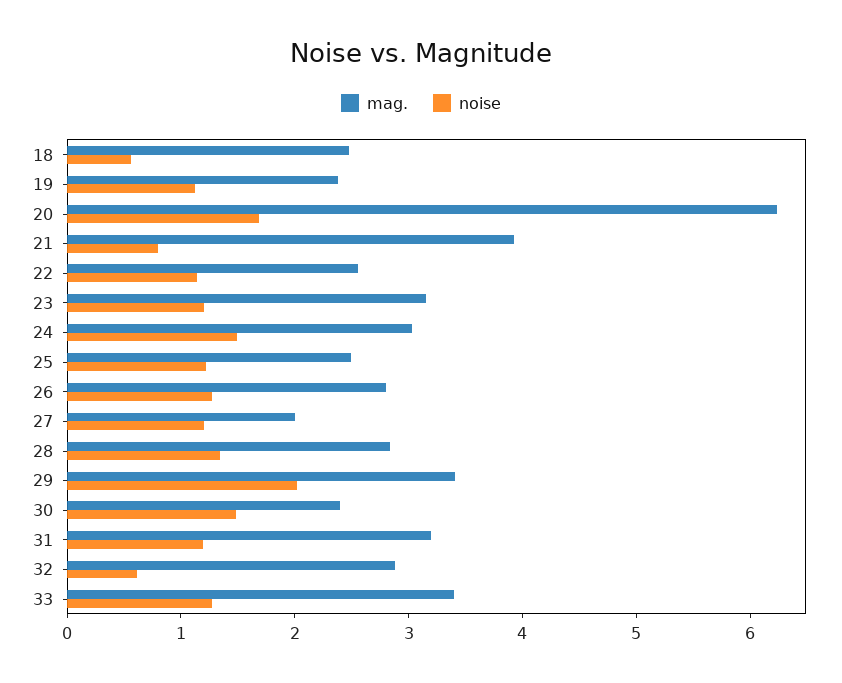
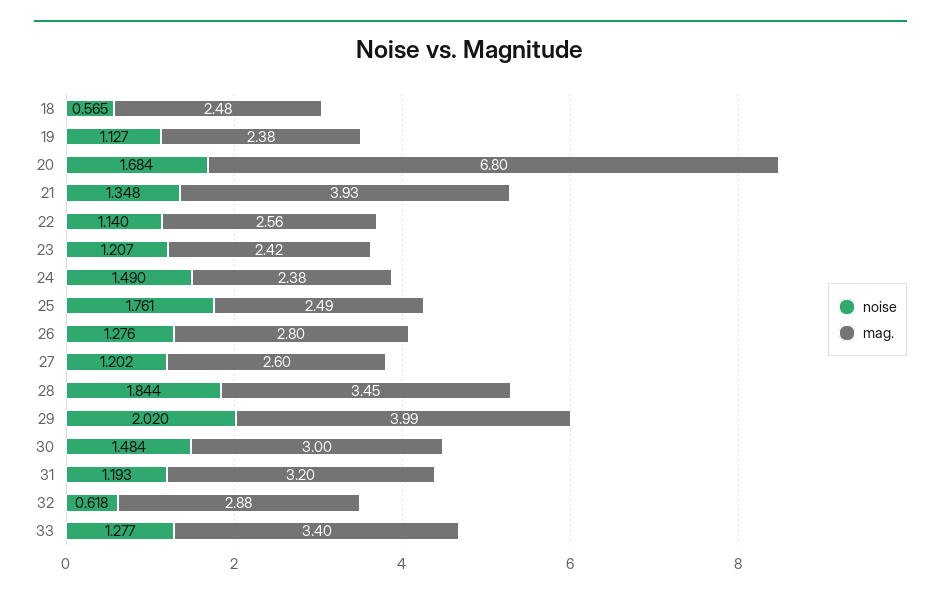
  {
    "mag.": {
      "18": 2.48,
      "19": 2.38,
-     "20": 6.2,
+     "20": 6.8,
      "21": 3.93,
      "22": 2.56,
-     "23": 3.2,
+     "23": 2.42,
-     "24": 3,
+     "24": 2.38,
      "25": 2.49,
      "26": 2.8,
-     "27": 2,
+     "27": 2.6,
-     "28": 2.8,
+     "28": 3.45,
-     "29": 3.4,
+     "29": 3.99,
-     "30": 2.4,
+     "30": 3,
      "31": 3.2,
      "32": 2.88,
      "33": 3.4
    },
    "noise": {
      "18": 0.565,
      "19": 1.127,
      "20": 1.684,
-     "21": 0.8,
+     "21": 1.348,
      "22": 1.14,
      "23": 1.207,
      "24": 1.49,
-     "25": 1.2,
+     "25": 1.761,
      "26": 1.276,
      "27": 1.202,
-     "28": 1.4,
+     "28": 1.844,
      "29": 2.02,
      "30": 1.484,
      "31": 1.193,
      "32": 0.618,
      "33": 1.277
    }
  }

